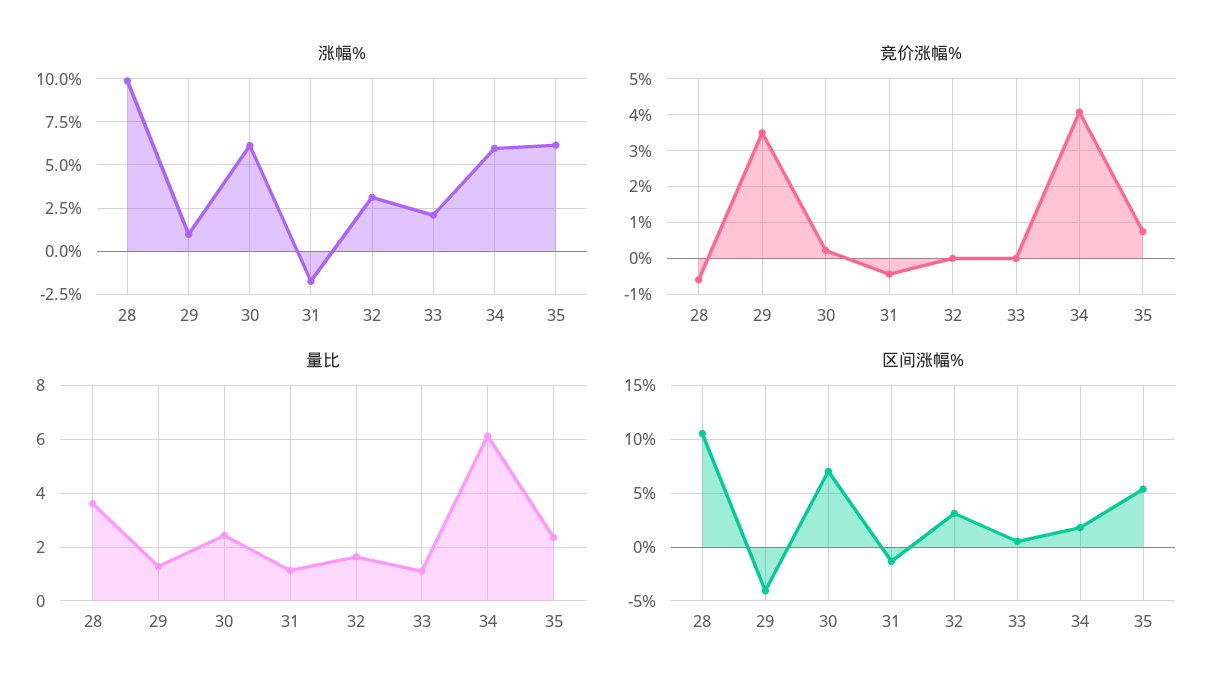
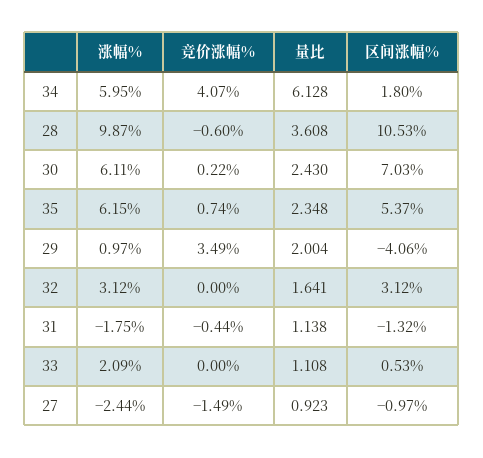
  {
    "涨幅%": {
      "28": 9.87,
      "29": 0.97,
      "30": 6.11,
      "31": -1.75,
      "32": 3.12,
      "33": 2.09,
      "34": 5.95,
-     "35": 6.15
+     "35": 6.15,
+     "27": -2.44
    },
    "竞价涨幅%": {
      "28": -0.6,
      "29": 3.49,
      "30": 0.22,
      "31": -0.44,
      "32": 0,
      "33": 0,
      "34": 4.07,
-     "35": 0.74
+     "35": 0.74,
+     "27": -1.49
    },
    "量比": {
      "28": 3.608,
-     "29": 1.25,
+     "29": 2.004,
      "30": 2.43,
      "31": 1.138,
      "32": 1.641,
      "33": 1.108,
      "34": 6.128,
-     "35": 2.348
+     "35": 2.348,
+     "27": 0.923
    },
    "区间涨幅%": {
      "28": 10.53,
      "29": -4.06,
      "30": 7.03,
      "31": -1.32,
      "32": 3.12,
      "33": 0.53,
      "34": 1.8,
-     "35": 5.37
+     "35": 5.37,
+     "27": -0.97
    }
  }

